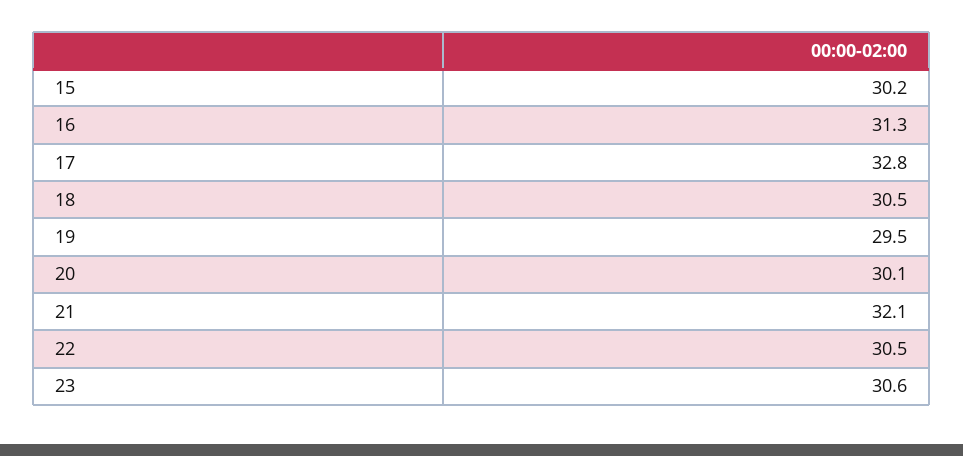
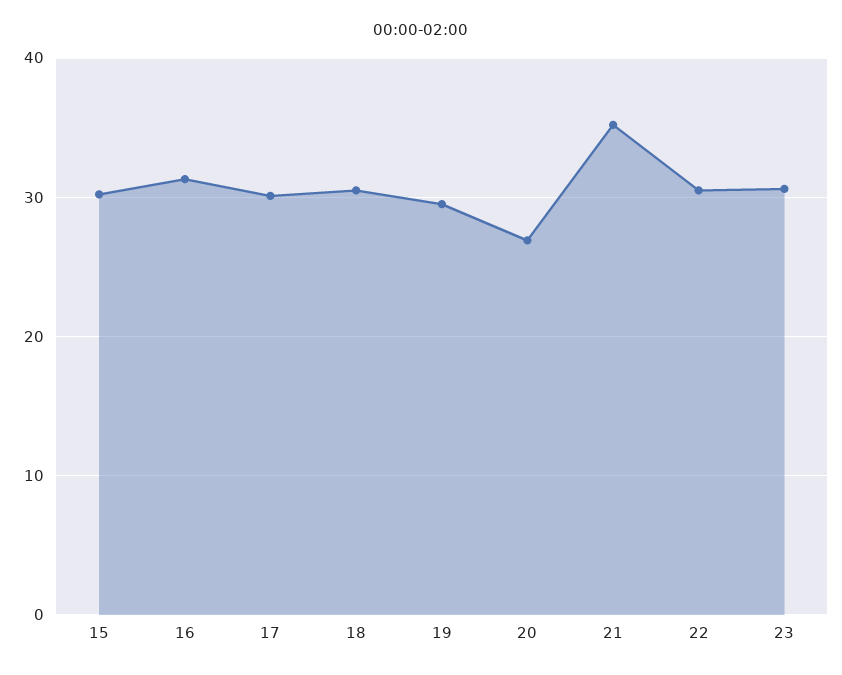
  {
    "15": 30.2,
    "16": 31.3,
-   "17": 32.8,
+   "17": 30,
    "18": 30.5,
    "19": 29.5,
-   "20": 30.1,
+   "20": 27,
-   "21": 32.1,
+   "21": 35,
    "22": 30.5,
    "23": 30.6
  }

